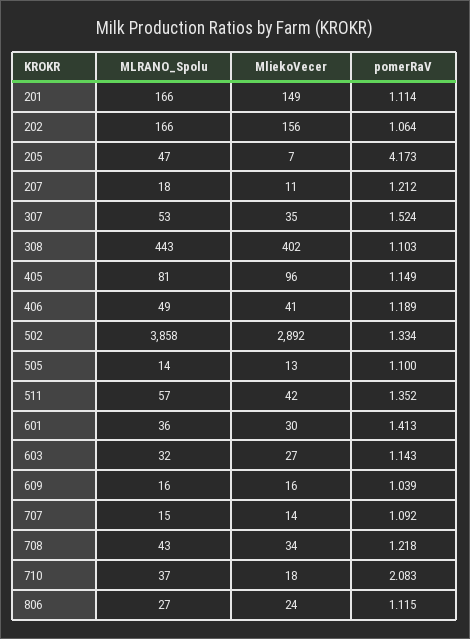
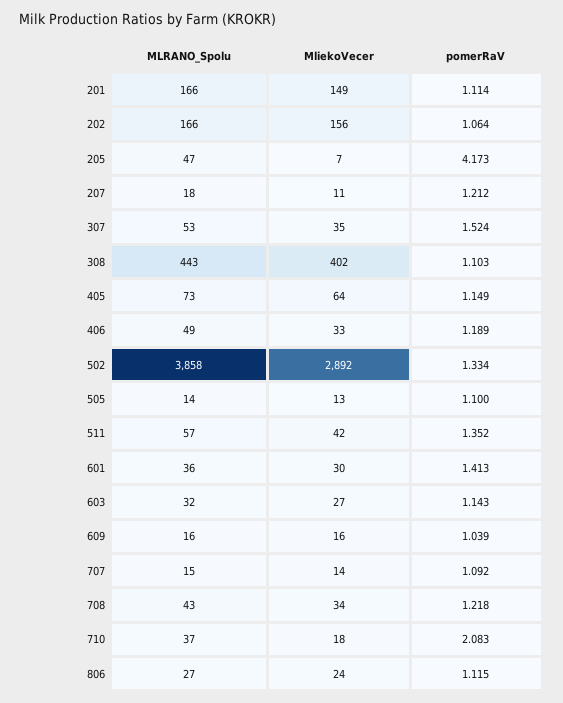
  {
    "MLRANO_Spolu": {
      "201": 166,
      "202": 166,
      "205": 47,
      "207": 18,
      "307": 53,
      "308": 443,
-     "405": 81,
+     "405": 73,
      "406": 49,
      "502": 3858,
      "505": 14,
      "511": 57,
      "601": 36,
      "603": 32,
      "609": 16,
      "707": 15,
      "708": 43,
      "710": 37,
      "806": 27
    },
    "MliekoVecer": {
      "201": 149,
      "202": 156,
      "205": 7,
      "207": 11,
      "307": 35,
      "308": 402,
-     "405": 96,
+     "405": 64,
-     "406": 41,
+     "406": 33,
      "502": 2892,
      "505": 13,
      "511": 42,
      "601": 30,
      "603": 27,
      "609": 16,
      "707": 14,
      "708": 34,
      "710": 18,
      "806": 24
    },
    "pomerRaV": {
      "201": 1.114,
      "202": 1.064,
      "205": 4.173,
      "207": 1.212,
      "307": 1.524,
      "308": 1.103,
      "405": 1.149,
      "406": 1.189,
      "502": 1.334,
      "505": 1.1,
      "511": 1.352,
      "601": 1.413,
      "603": 1.143,
      "609": 1.039,
      "707": 1.092,
      "708": 1.218,
      "710": 2.083,
      "806": 1.115
    }
  }

